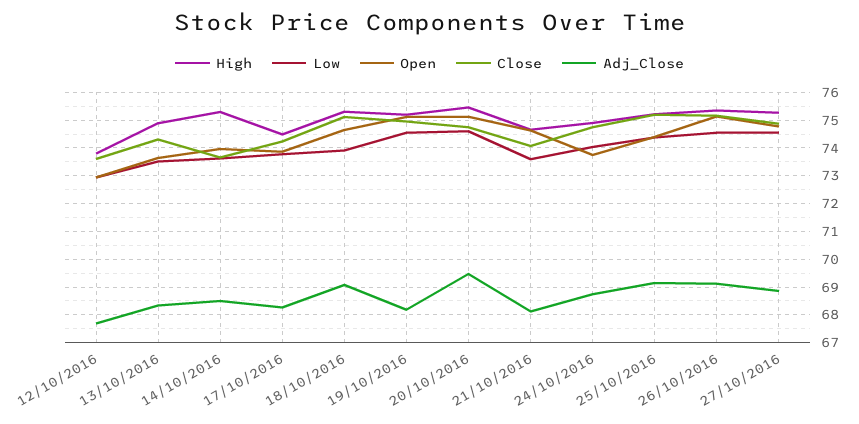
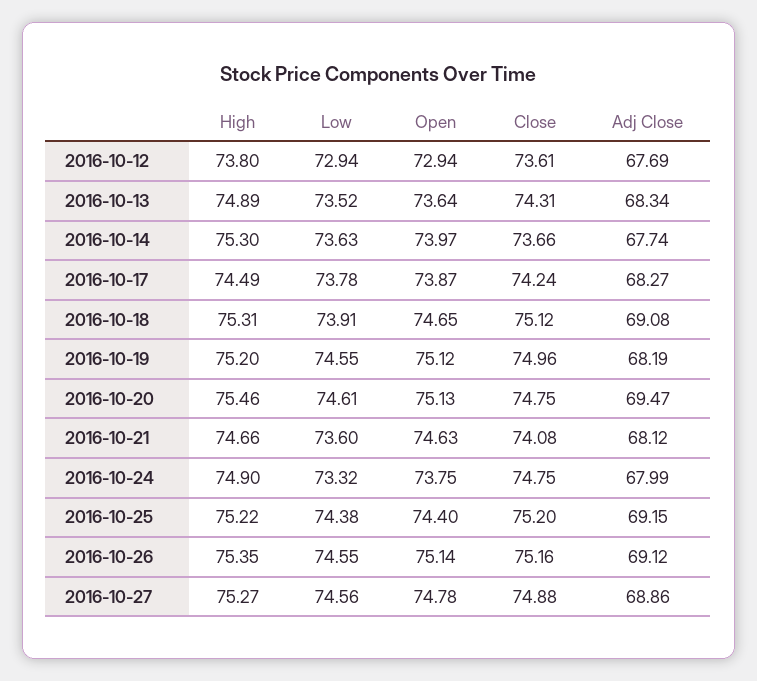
  {
    "High": {
      "12/10/2016": 73.8,
      "13/10/2016": 74.89,
      "14/10/2016": 75.3,
      "17/10/2016": 74.49,
      "18/10/2016": 75.31,
      "19/10/2016": 75.2,
      "20/10/2016": 75.46,
      "21/10/2016": 74.66,
      "24/10/2016": 74.9,
      "25/10/2016": 75.22,
      "26/10/2016": 75.35,
      "27/10/2016": 75.27
    },
    "Low": {
      "12/10/2016": 72.94,
      "13/10/2016": 73.52,
      "14/10/2016": 73.63,
      "17/10/2016": 73.78,
      "18/10/2016": 73.91,
      "19/10/2016": 74.55,
      "20/10/2016": 74.61,
      "21/10/2016": 73.6,
-     "24/10/2016": 74,
+     "24/10/2016": 73.32,
      "25/10/2016": 74.38,
      "26/10/2016": 74.55,
      "27/10/2016": 74.56
    },
    "Open": {
      "12/10/2016": 72.94,
      "13/10/2016": 73.64,
      "14/10/2016": 73.97,
      "17/10/2016": 73.87,
      "18/10/2016": 74.65,
      "19/10/2016": 75.12,
      "20/10/2016": 75.13,
      "21/10/2016": 74.63,
      "24/10/2016": 73.75,
      "25/10/2016": 74.4,
      "26/10/2016": 75.14,
      "27/10/2016": 74.78
    },
    "Close": {
      "12/10/2016": 73.61,
      "13/10/2016": 74.31,
      "14/10/2016": 73.66,
      "17/10/2016": 74.24,
      "18/10/2016": 75.12,
      "19/10/2016": 74.96,
      "20/10/2016": 74.75,
      "21/10/2016": 74.08,
      "24/10/2016": 74.75,
      "25/10/2016": 75.2,
      "26/10/2016": 75.16,
      "27/10/2016": 74.88
    },
    "Adj_Close": {
      "12/10/2016": 67.69,
      "13/10/2016": 68.34,
-     "14/10/2016": 68.5,
+     "14/10/2016": 67.74,
      "17/10/2016": 68.27,
      "18/10/2016": 69.08,
      "19/10/2016": 68.19,
      "20/10/2016": 69.47,
      "21/10/2016": 68.12,
-     "24/10/2016": 68.75,
+     "24/10/2016": 67.99,
      "25/10/2016": 69.15,
      "26/10/2016": 69.12,
      "27/10/2016": 68.86
    }
  }

